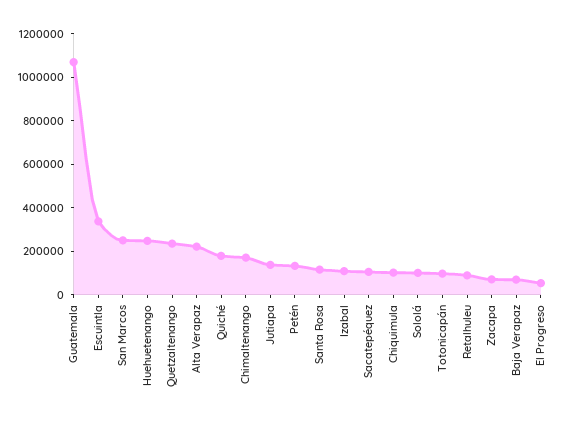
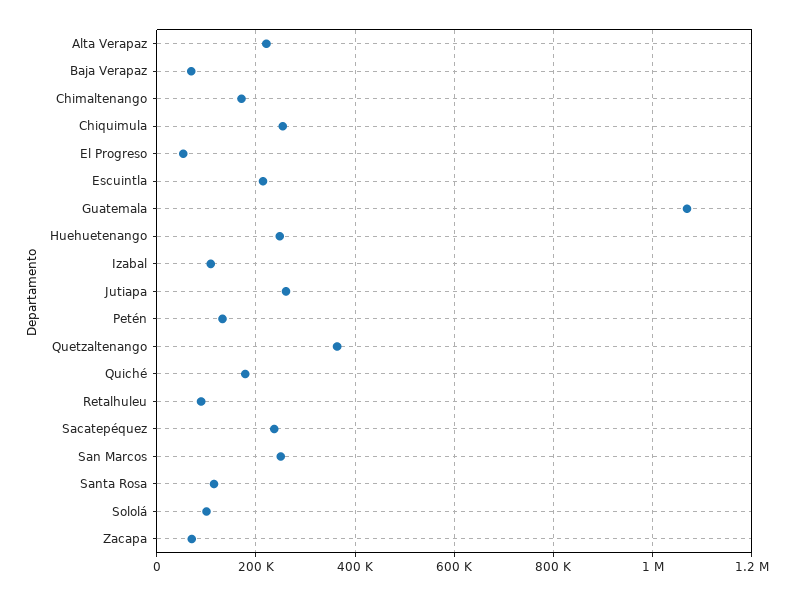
  {
    "Guatemala": 1060000,
-   "Escuintla": 350000,
+   "Escuintla": 220000,
    "San Marcos": 260000,
    "Huehuetenango": 240000,
-   "Quetzaltenango": 250000,
+   "Quetzaltenango": 360000,
    "Alta Verapaz": 220000,
    "Quiché": 180000,
    "Chimaltenango": 180000,
-   "Jutiapa": 150000,
+   "Jutiapa": 260000,
    "Petén": 140000,
    "Santa Rosa": 120000,
    "Izabal": 100000,
-   "Sacatepéquez": 100000,
+   "Sacatepéquez": 240000,
-   "Chiquimula": 100000,
+   "Chiquimula": 260000,
    "Sololá": 100000,
-   "Totonicapán": 100000,
    "Retalhuleu": 80000,
    "Zacapa": 80000,
    "Baja Verapaz": 60000,
    "El Progreso": 60000
  }

